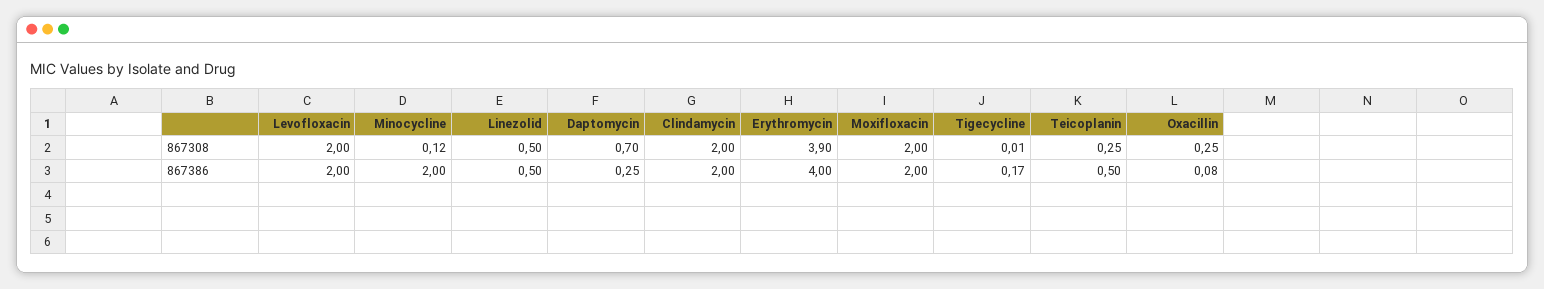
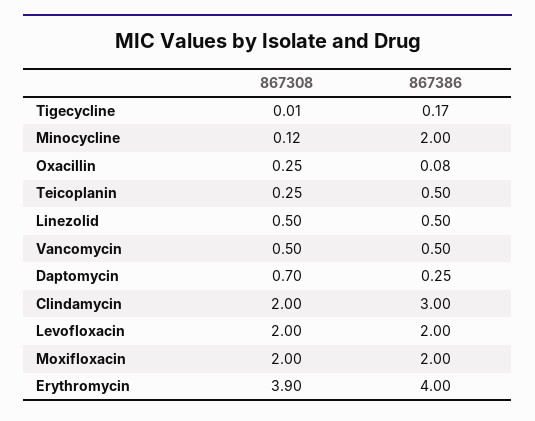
  {
    "Levofloxacin": {
      "867308": 2,
      "867386": 2
    },
    "Minocycline": {
      "867308": 0.12,
      "867386": 2
    },
    "Linezolid": {
      "867308": 0.5,
      "867386": 0.5
    },
    "Daptomycin": {
      "867308": 0.7,
      "867386": 0.25
    },
    "Clindamycin": {
      "867308": 2,
-     "867386": 2
+     "867386": 3
    },
    "Erythromycin": {
      "867308": 3.9,
      "867386": 4
    },
    "Moxifloxacin": {
      "867308": 2,
      "867386": 2
    },
    "Tigecycline": {
      "867308": 0.01,
      "867386": 0.17
    },
    "Teicoplanin": {
      "867308": 0.25,
      "867386": 0.5
    },
    "Oxacillin": {
      "867308": 0.25,
      "867386": 0.08
-   }
+   },
+   "Vancomycin": {
+     "867308": 0.5,
+     "867386": 0.5
+   }
  }

